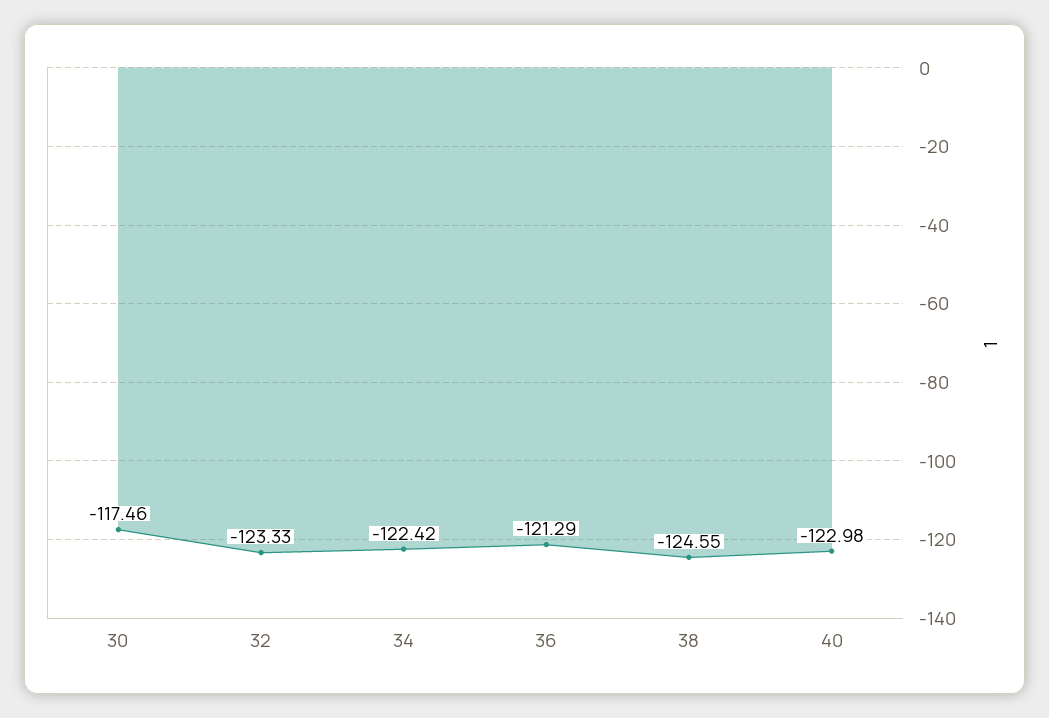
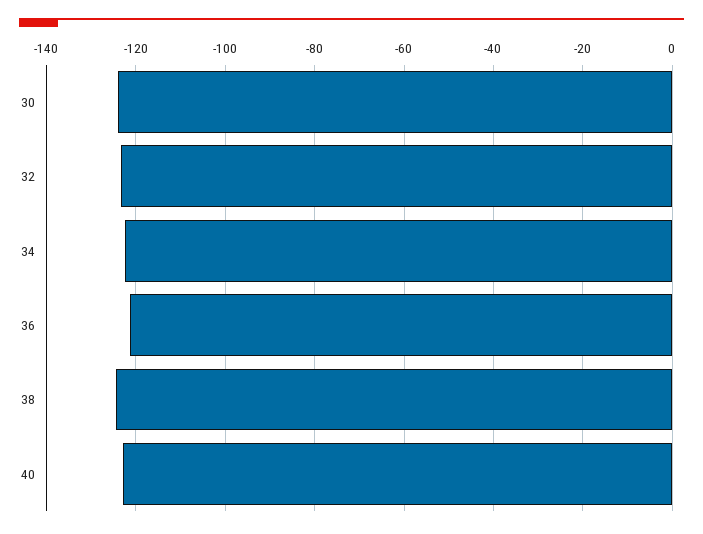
  {
-   "30": -117.46,
+   "30": -124,
    "32": -123.33,
    "34": -122.42,
    "36": -121.29,
    "38": -124.55,
    "40": -122.98
  }

